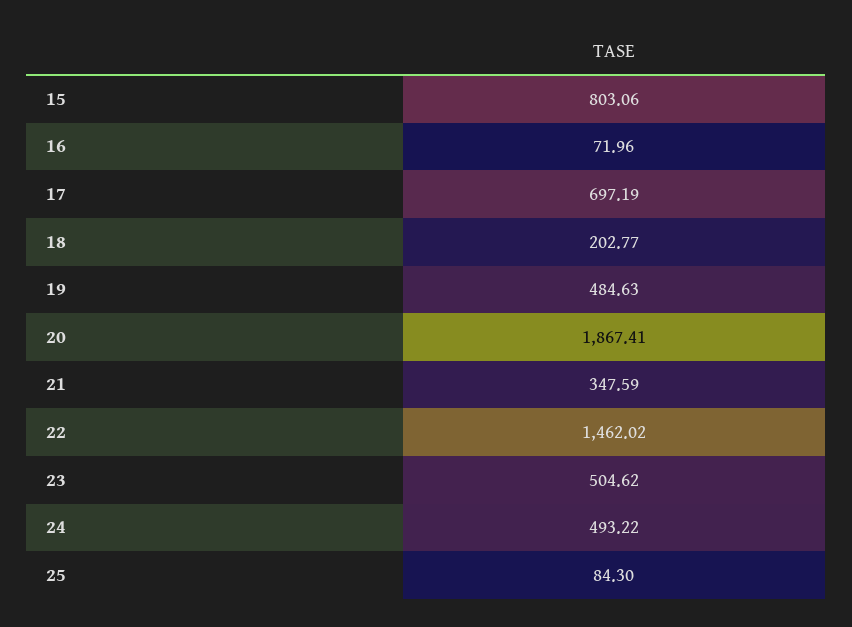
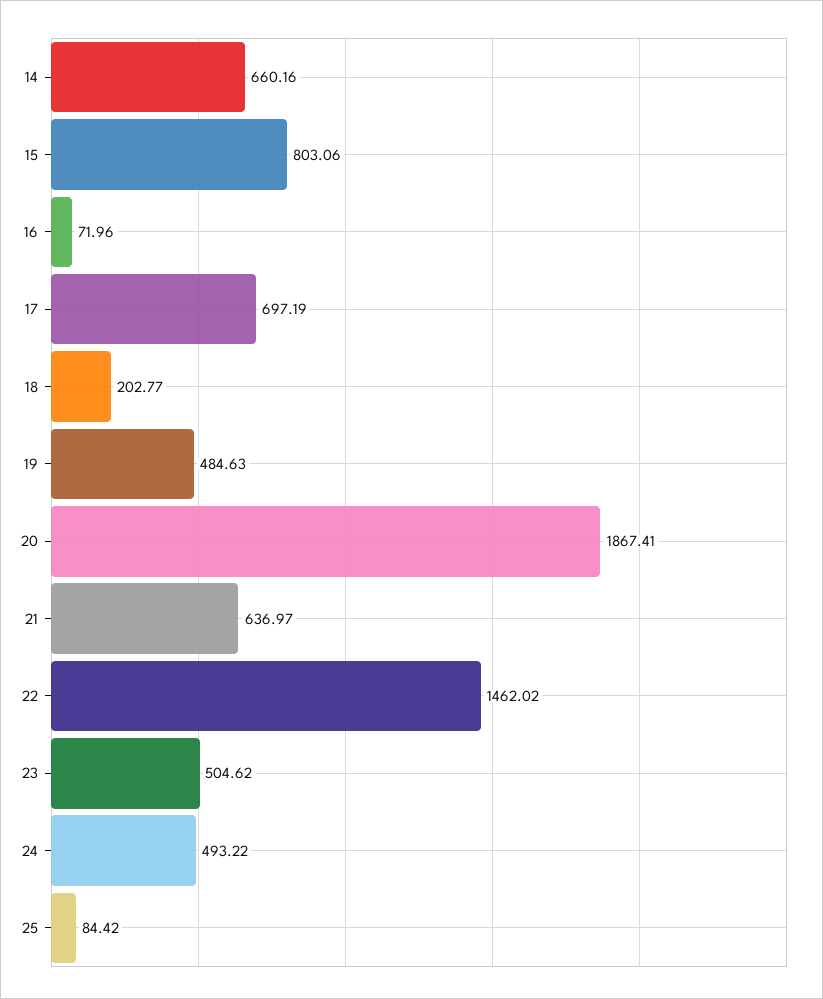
  {
    "15": 803.06,
    "16": 71.96,
    "17": 697.19,
    "18": 202.77,
    "19": 484.63,
    "20": 1867.41,
-   "21": 347.59,
+   "21": 636.97,
    "22": 1462.02,
    "23": 504.62,
    "24": 493.22,
-   "25": 84.3
+   "25": 84.42,
+   "14": 660.16
  }

